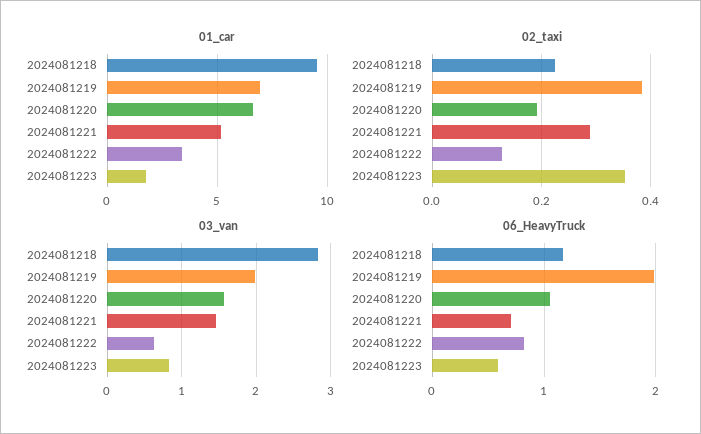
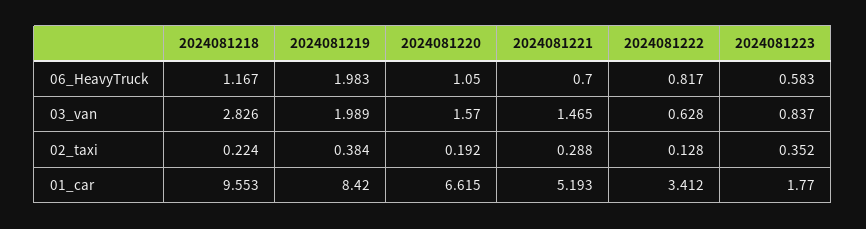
  {
    "01_car": {
      "2024081218": 9.553,
-     "2024081219": 7,
+     "2024081219": 8.42,
      "2024081220": 6.615,
      "2024081221": 5.193,
      "2024081222": 3.412,
      "2024081223": 1.77
    },
    "02_taxi": {
      "2024081218": 0.224,
      "2024081219": 0.384,
      "2024081220": 0.192,
      "2024081221": 0.288,
      "2024081222": 0.128,
      "2024081223": 0.352
    },
    "03_van": {
      "2024081218": 2.826,
      "2024081219": 1.989,
      "2024081220": 1.57,
      "2024081221": 1.465,
      "2024081222": 0.628,
      "2024081223": 0.837
    },
    "06_HeavyTruck": {
      "2024081218": 1.167,
      "2024081219": 1.983,
      "2024081220": 1.05,
      "2024081221": 0.7,
      "2024081222": 0.817,
      "2024081223": 0.583
    }
  }

